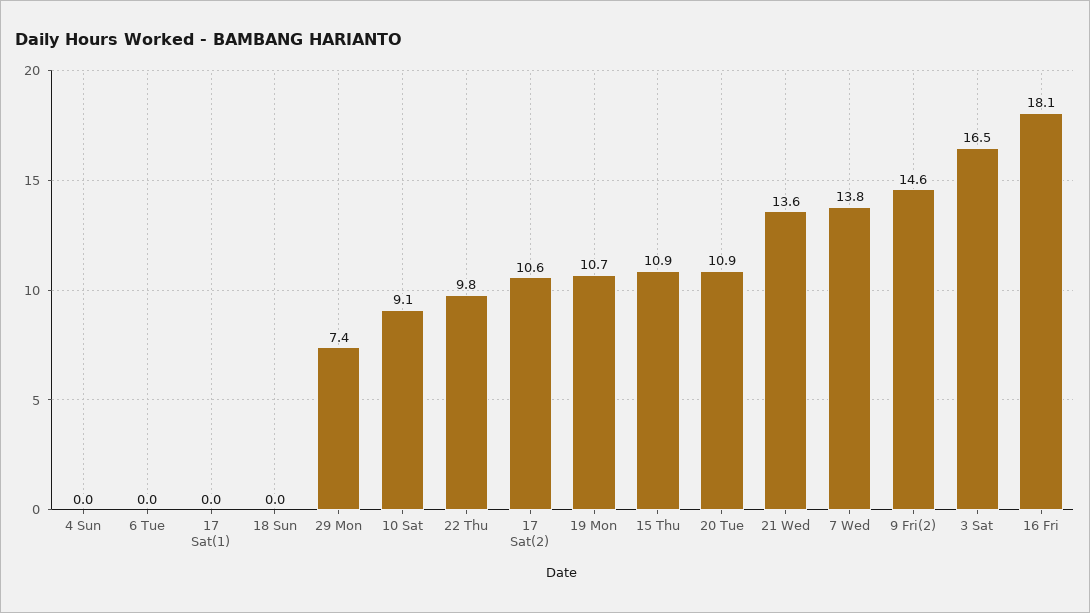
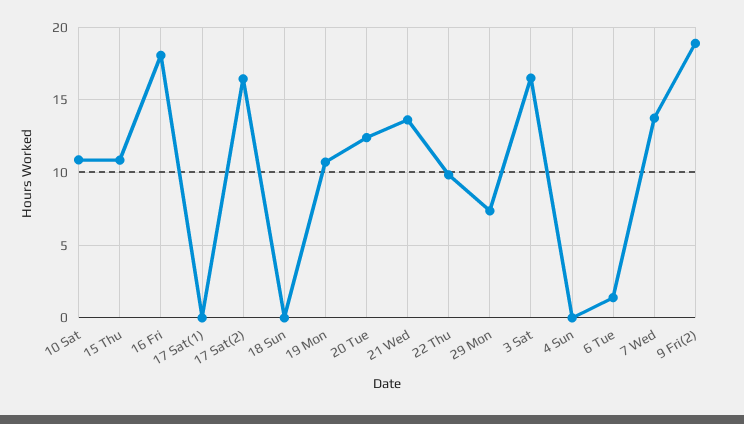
  {
    "4 Sun": 0,
-   "6 Tue": 0,
+   "6 Tue": 1.5,
    "17 Sat(1)": 0,
    "18 Sun": 0,
    "29 Mon": 7.4,
-   "10 Sat": 9.1,
+   "10 Sat": 11,
    "22 Thu": 9.8,
-   "17 Sat(2)": 10.6,
+   "17 Sat(2)": 16.5,
    "19 Mon": 10.7,
    "15 Thu": 10.9,
-   "20 Tue": 10.9,
+   "20 Tue": 12.5,
    "21 Wed": 13.6,
    "7 Wed": 13.8,
-   "9 Fri(2)": 14.6,
+   "9 Fri(2)": 19,
    "3 Sat": 16.5,
    "16 Fri": 18.1
  }

